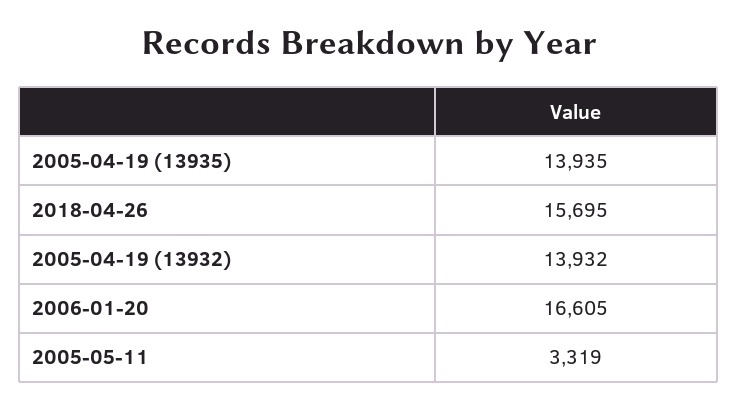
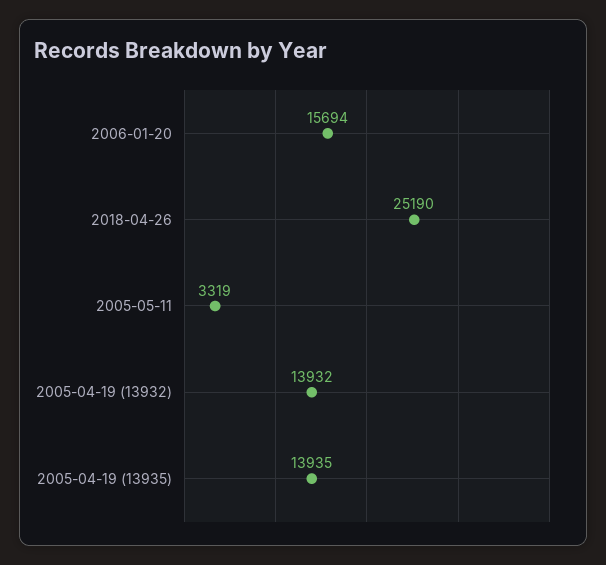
  {
    "2005-04-19 (13935)": 13935,
-   "2018-04-26": 15695,
+   "2018-04-26": 25190,
    "2005-04-19 (13932)": 13932,
-   "2006-01-20": 16605,
+   "2006-01-20": 15694,
    "2005-05-11": 3319
  }

